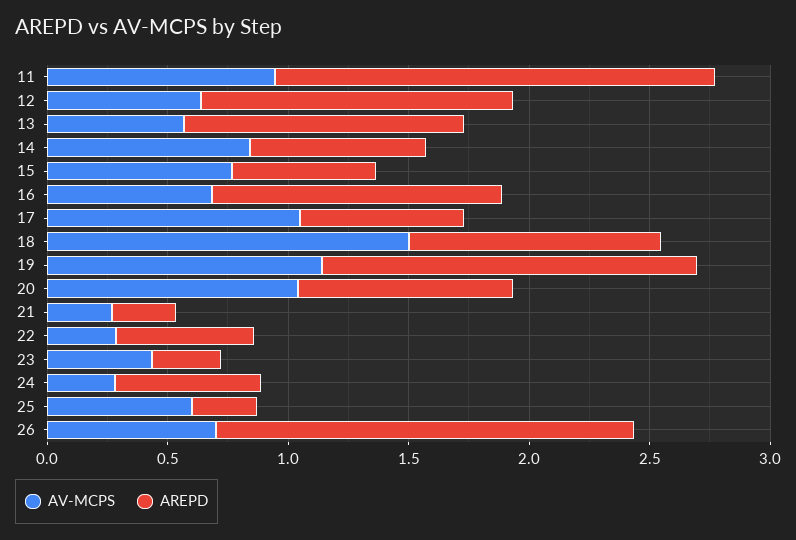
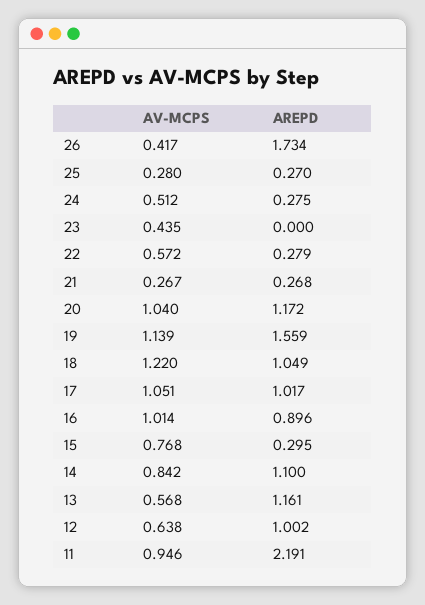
  {
    "AV-MCPS": {
      "11": 0.946,
      "12": 0.638,
      "13": 0.568,
      "14": 0.842,
      "15": 0.768,
-     "16": 0.7,
+     "16": 1.014,
      "17": 1.051,
-     "18": 1.5,
+     "18": 1.22,
      "19": 1.139,
      "20": 1.04,
      "21": 0.267,
-     "22": 0.3,
+     "22": 0.572,
      "23": 0.435,
-     "24": 0.3,
+     "24": 0.512,
-     "25": 0.6,
+     "25": 0.28,
-     "26": 0.7
+     "26": 0.417
    },
    "AREPD": {
-     "11": 1.8,
+     "11": 2.191,
-     "12": 1.3,
+     "12": 1.002,
      "13": 1.161,
-     "14": 0.7,
+     "14": 1.1,
-     "15": 0.6,
+     "15": 0.295,
-     "16": 1.2,
+     "16": 0.896,
-     "17": 0.7,
+     "17": 1.017,
      "18": 1.049,
      "19": 1.559,
-     "20": 0.9,
+     "20": 1.172,
      "21": 0.268,
-     "22": 0.6,
+     "22": 0.279,
-     "23": 0.3,
+     "23": 0,
-     "24": 0.6,
+     "24": 0.275,
      "25": 0.27,
      "26": 1.734
    }
  }

